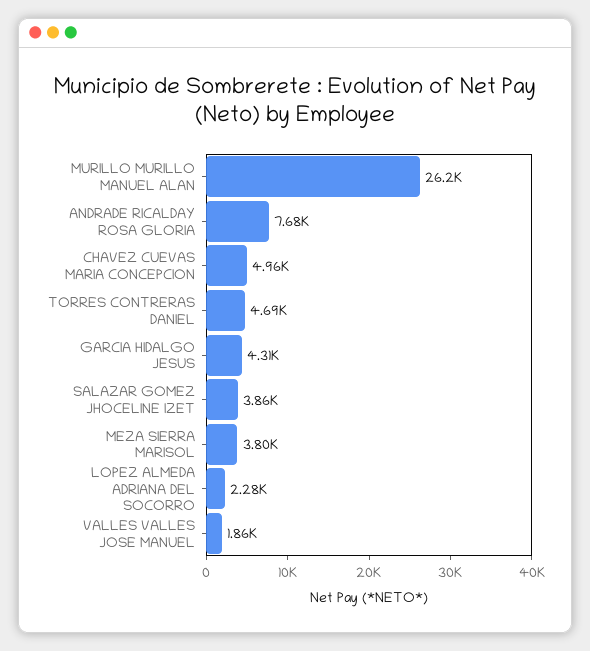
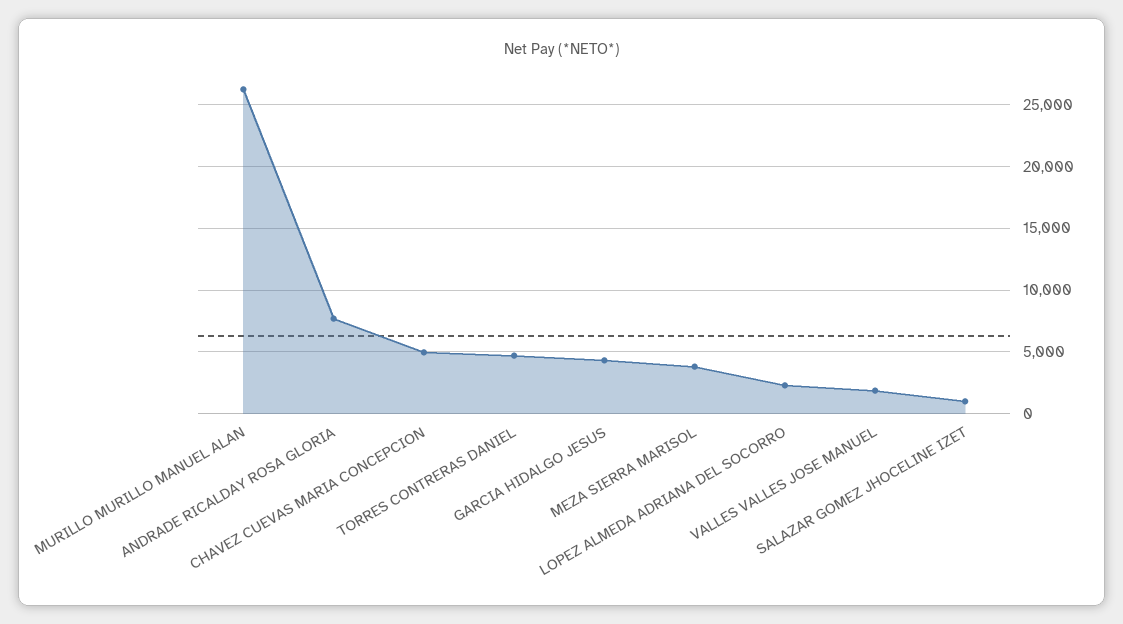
  {
    "MURILLO MURILLO MANUEL ALAN": 26200,
    "ANDRADE RICALDAY ROSA GLORIA": 7680,
    "CHAVEZ CUEVAS MARIA CONCEPCION": 4960,
    "TORRES CONTRERAS DANIEL": 4690,
    "GARCIA HIDALGO JESUS": 4310,
-   "SALAZAR GOMEZ JHOCELINE IZET": 3860,
+   "SALAZAR GOMEZ JHOCELINE IZET": 1000,
    "MEZA SIERRA MARISOL": 3800,
    "LOPEZ ALMEDA ADRIANA DEL SOCORRO": 2280,
    "VALLES VALLES JOSE MANUEL": 1860
  }

